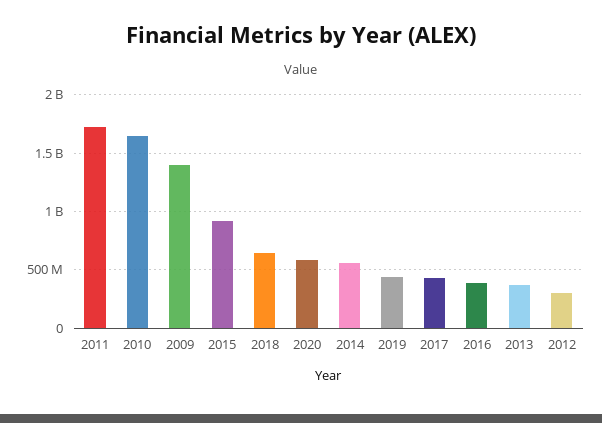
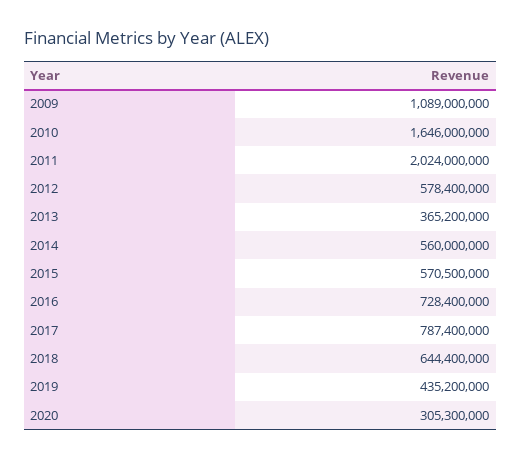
  {
-   "2011": 1700000000,
+   "2011": 2024000000,
    "2010": 1646000000,
-   "2009": 1400000000,
+   "2009": 1089000000,
-   "2015": 900000000,
+   "2015": 570500000,
    "2018": 644400000,
-   "2020": 600000000,
+   "2020": 305300000,
    "2014": 560000000,
    "2019": 435200000,
-   "2017": 400000000,
+   "2017": 787400000,
-   "2016": 400000000,
+   "2016": 728400000,
    "2013": 365200000,
-   "2012": 300000000
+   "2012": 578400000
  }

